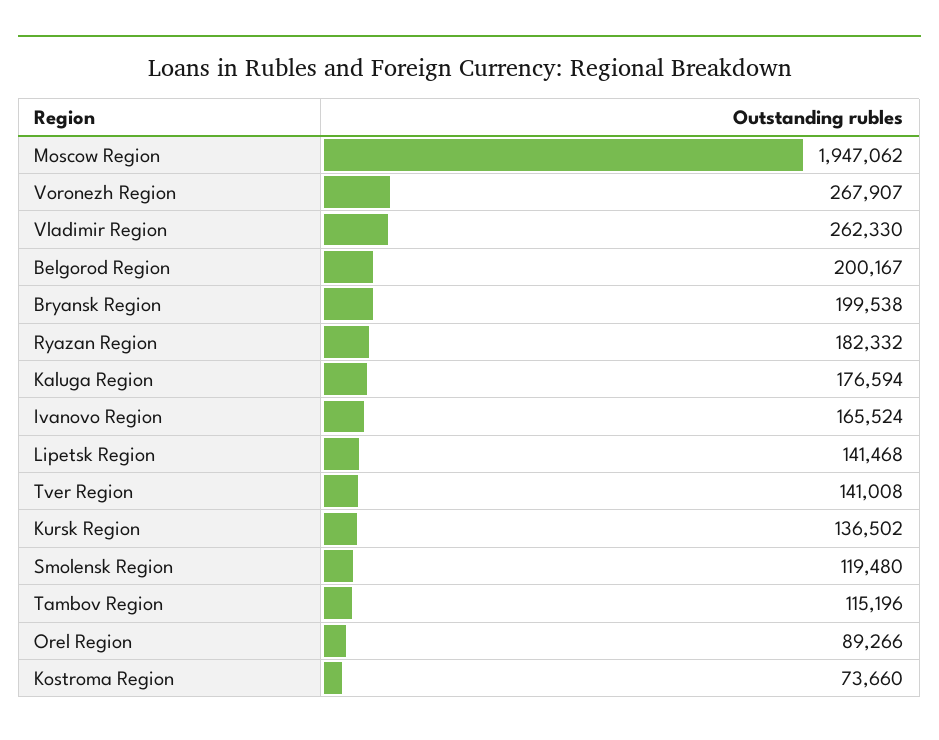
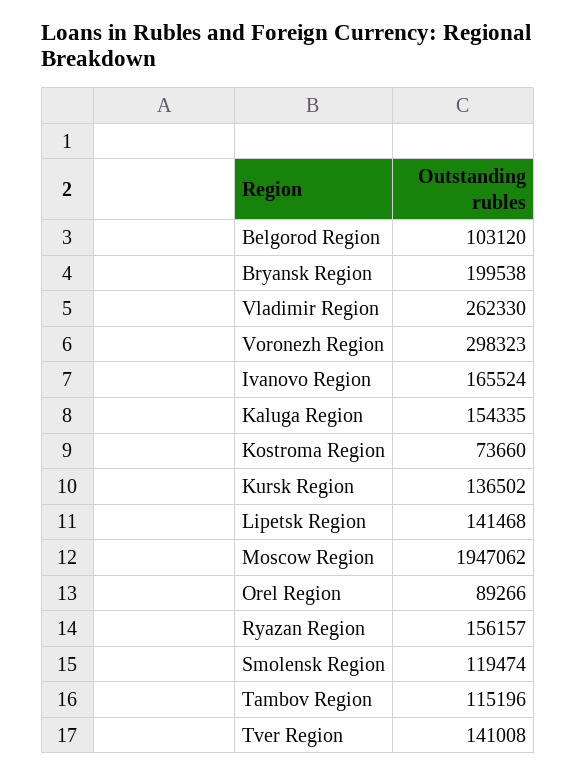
  {
    "Moscow Region": 1947062,
-   "Voronezh Region": 267907,
+   "Voronezh Region": 298323,
    "Vladimir Region": 262330,
-   "Belgorod Region": 200167,
+   "Belgorod Region": 103120,
    "Bryansk Region": 199538,
-   "Ryazan Region": 182332,
+   "Ryazan Region": 156157,
-   "Kaluga Region": 176594,
+   "Kaluga Region": 154335,
    "Ivanovo Region": 165524,
    "Lipetsk Region": 141468,
    "Tver Region": 141008,
    "Kursk Region": 136502,
-   "Smolensk Region": 119480,
+   "Smolensk Region": 119474,
    "Tambov Region": 115196,
    "Orel Region": 89266,
    "Kostroma Region": 73660
  }

